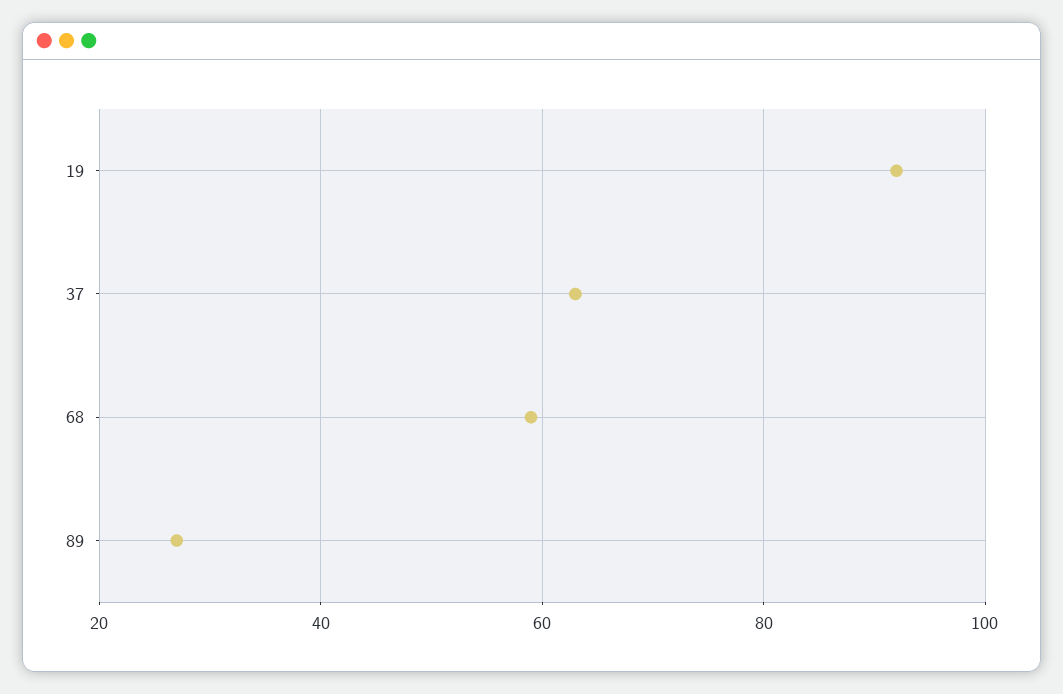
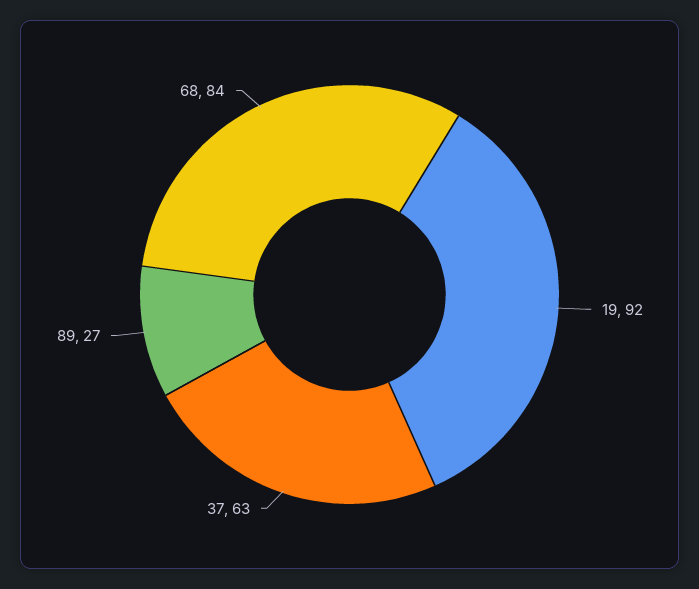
  {
    "19": 92,
    "37": 63,
-   "68": 60,
+   "68": 84,
    "89": 27
  }

